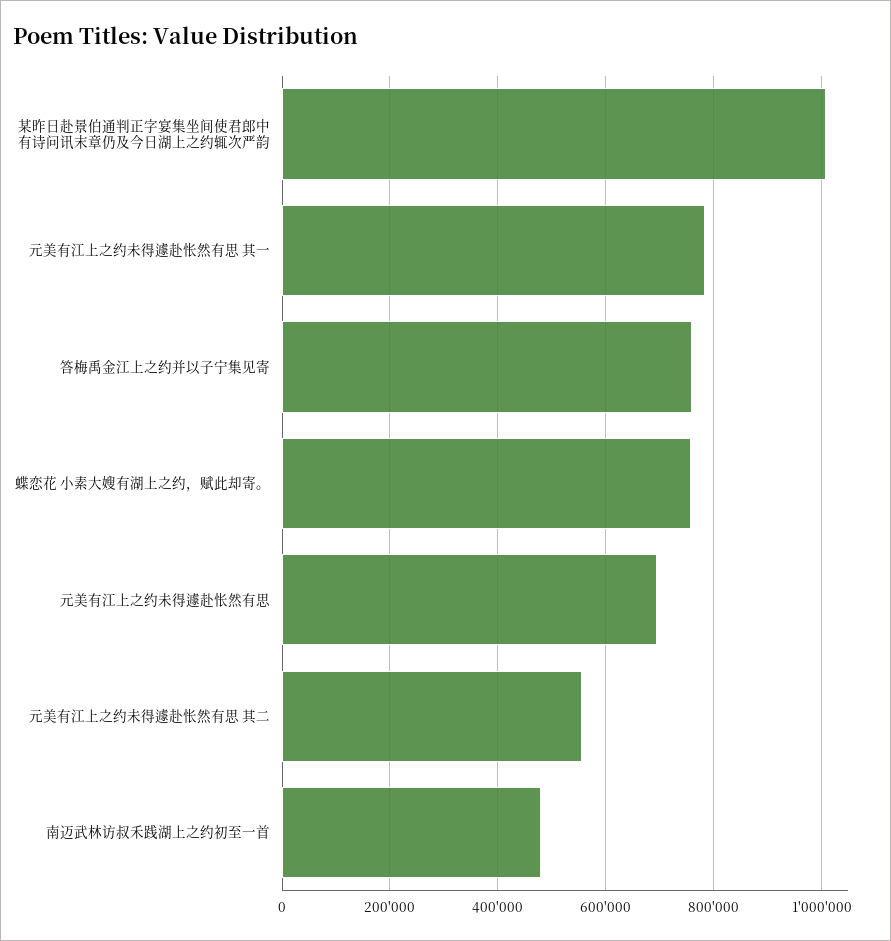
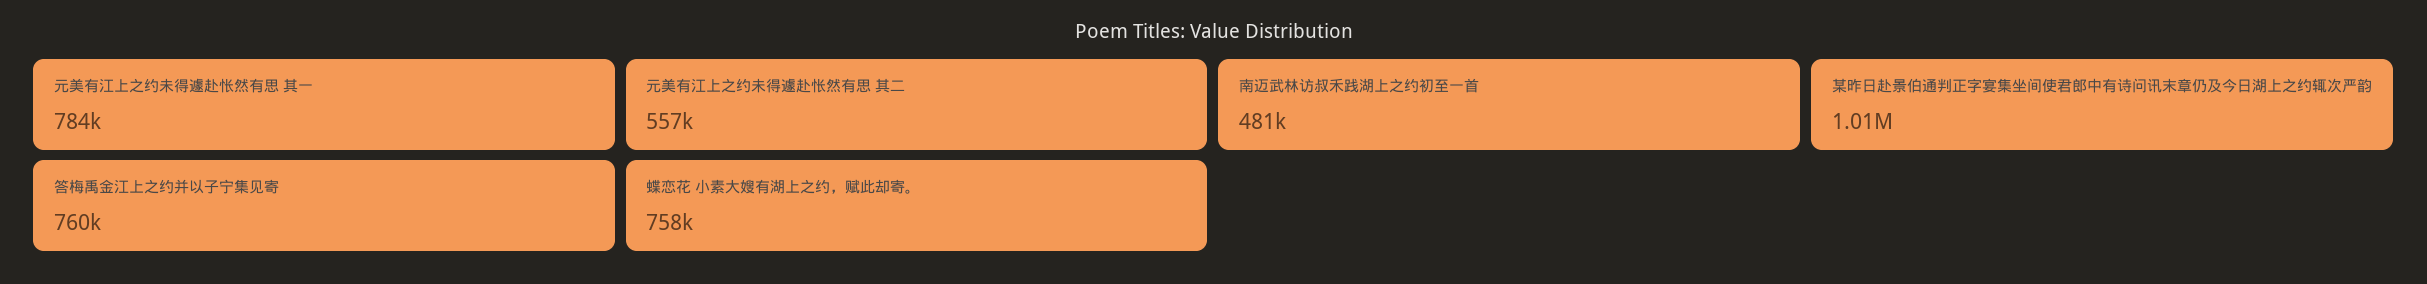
  {
    "某昨日赴景伯通判正字宴集坐间使君郎中有诗问讯末章仍及今日湖上之约辄次严韵": 1010000,
    "元美有江上之约未得遽赴怅然有思 其一": 784000,
    "答梅禹金江上之约并以子宁集见寄": 760000,
    "蝶恋花 小素大嫂有湖上之约，赋此却寄。": 758000,
-   "元美有江上之约未得遽赴怅然有思": 700000,
    "元美有江上之约未得遽赴怅然有思 其二": 557000,
    "南迈武林访叔禾践湖上之约初至一首": 481000
  }

